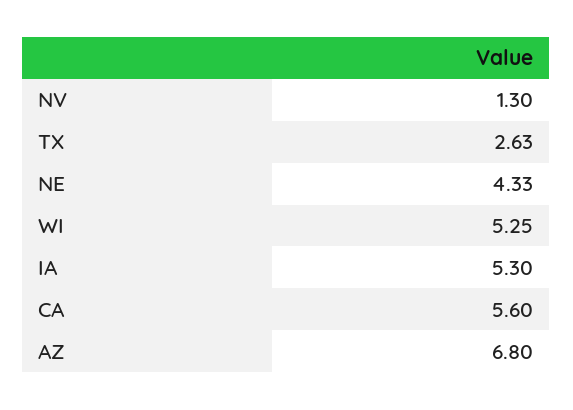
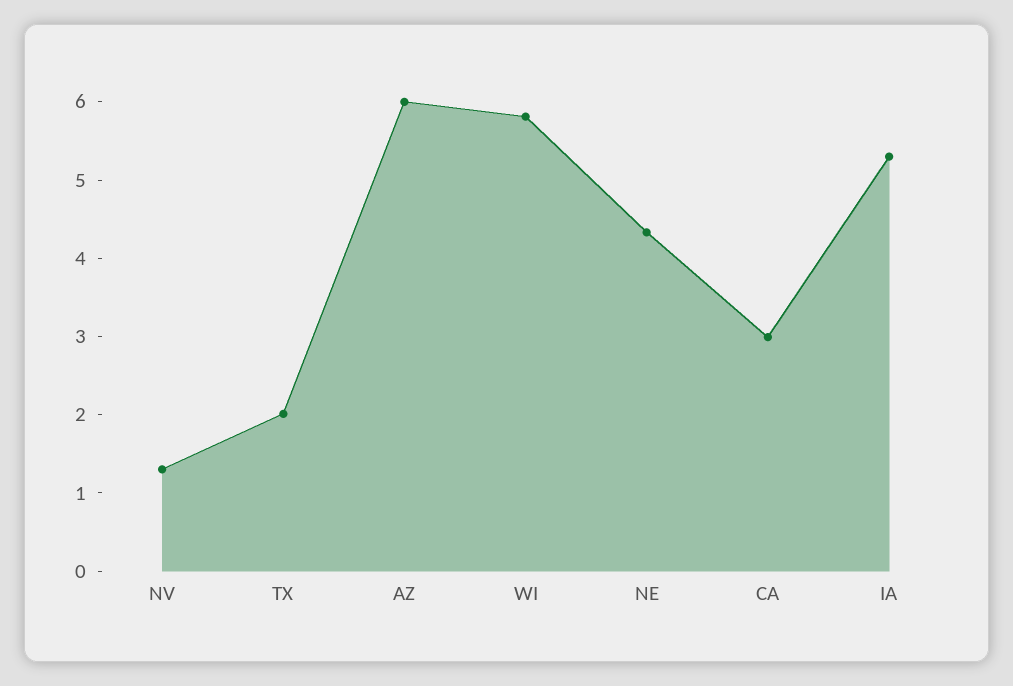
  {
    "NV": 1.3,
-   "TX": 2.63,
+   "TX": 2,
    "NE": 4.33,
-   "WI": 5.25,
+   "WI": 5.8,
    "IA": 5.3,
-   "CA": 5.6,
+   "CA": 3,
-   "AZ": 6.8
+   "AZ": 6
  }

